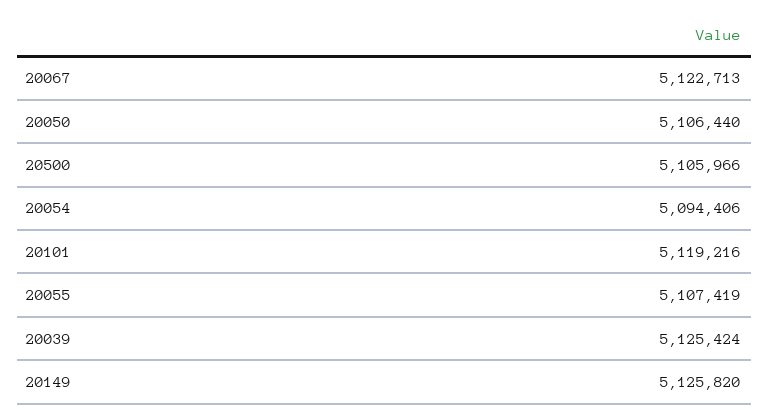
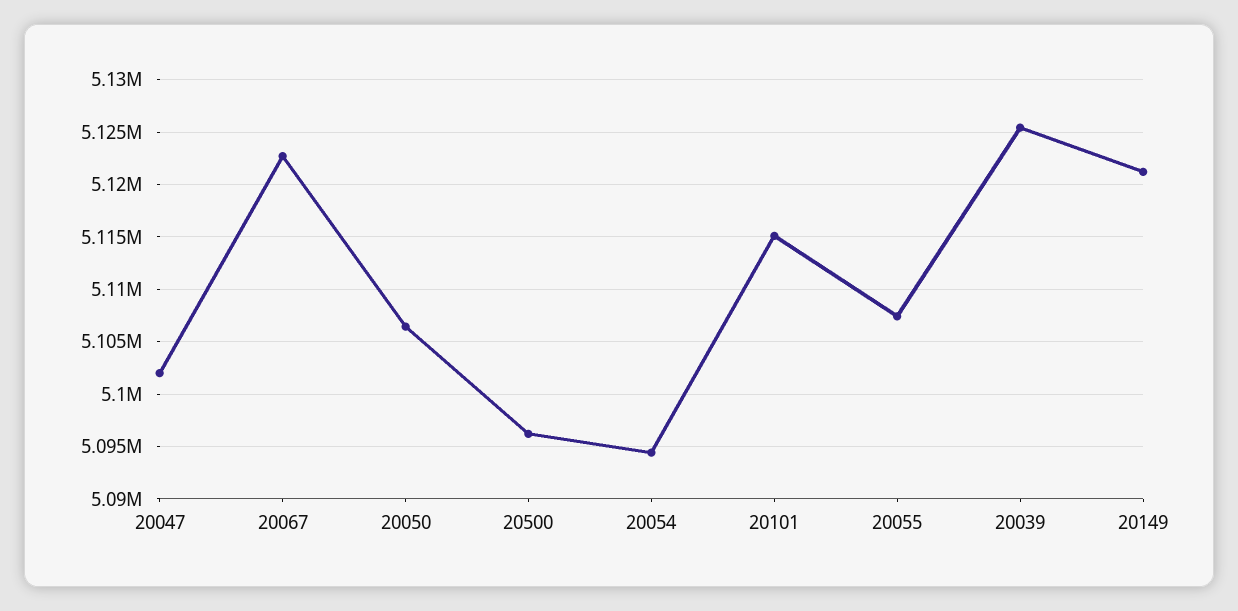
  {
    "20067": 5122713,
    "20050": 5106440,
-   "20500": 5105966,
+   "20500": 5096000,
    "20054": 5094406,
-   "20101": 5119216,
+   "20101": 5115000,
    "20055": 5107419,
    "20039": 5125424,
-   "20149": 5125820
+   "20149": 5121000,
+   "20047": 5102000
  }

